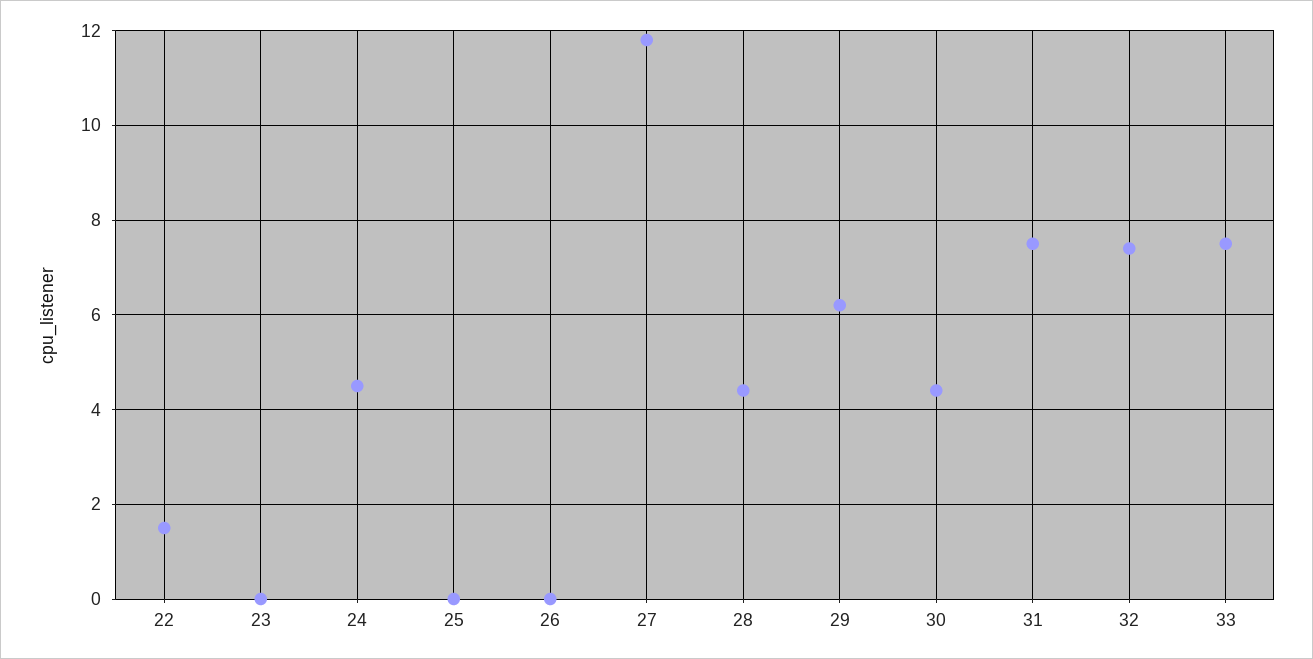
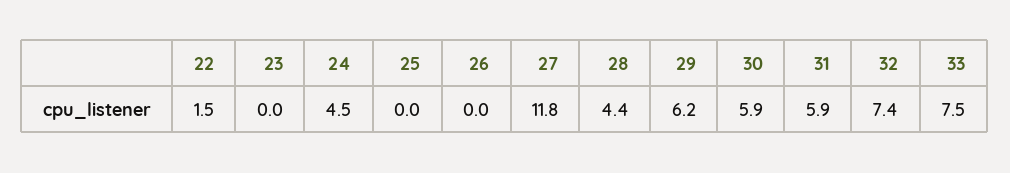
  {
    "22": 1.5,
    "23": 0,
    "24": 4.5,
    "25": 0,
    "26": 0,
    "27": 11.8,
    "28": 4.4,
    "29": 6.2,
-   "30": 4.5,
+   "30": 5.9,
-   "31": 7.5,
+   "31": 5.9,
    "32": 7.4,
    "33": 7.5
  }

